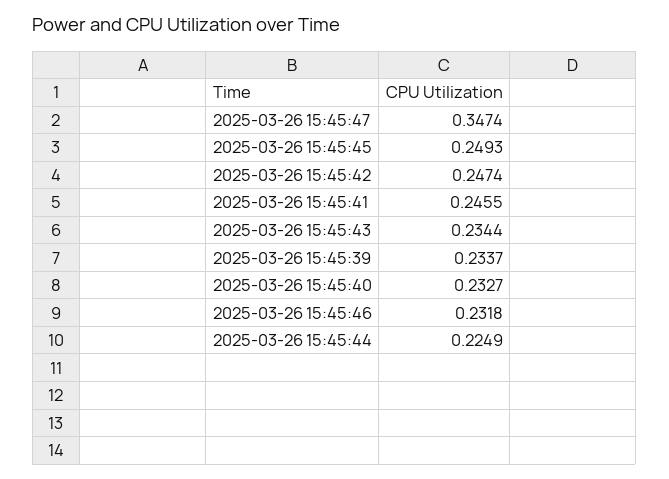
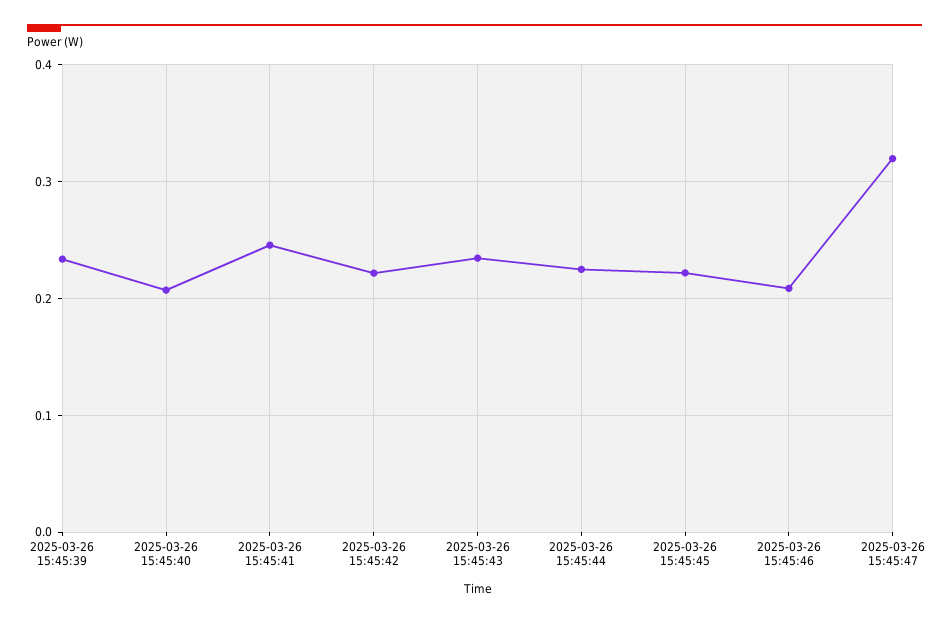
  {
-   "2025-03-26 15:45:47": 0.3474,
+   "2025-03-26 15:45:47": 0.32,
-   "2025-03-26 15:45:45": 0.2493,
+   "2025-03-26 15:45:45": 0.22,
-   "2025-03-26 15:45:42": 0.2474,
+   "2025-03-26 15:45:42": 0.22,
    "2025-03-26 15:45:41": 0.2455,
    "2025-03-26 15:45:43": 0.2344,
    "2025-03-26 15:45:39": 0.2337,
-   "2025-03-26 15:45:40": 0.2327,
+   "2025-03-26 15:45:40": 0.21,
-   "2025-03-26 15:45:46": 0.2318,
+   "2025-03-26 15:45:46": 0.21,
    "2025-03-26 15:45:44": 0.2249
  }

